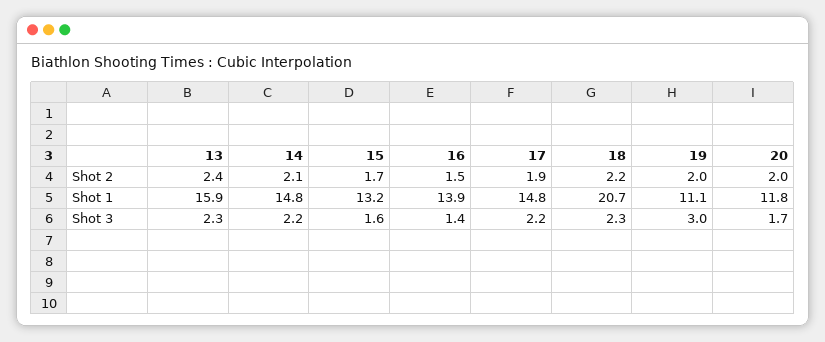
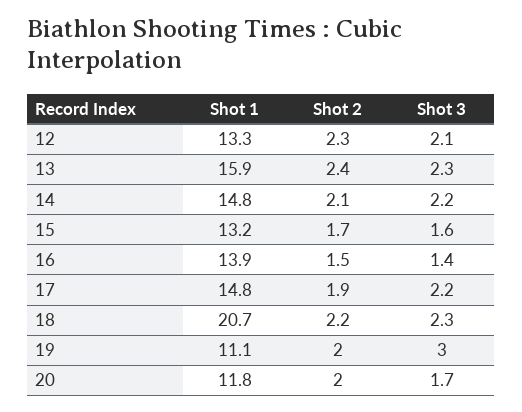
  {
    "13": {
      "Shot 2": 2.4,
      "Shot 1": 15.9,
      "Shot 3": 2.3
    },
    "14": {
      "Shot 2": 2.1,
      "Shot 1": 14.8,
      "Shot 3": 2.2
    },
    "15": {
      "Shot 2": 1.7,
      "Shot 1": 13.2,
      "Shot 3": 1.6
    },
    "16": {
      "Shot 2": 1.5,
      "Shot 1": 13.9,
      "Shot 3": 1.4
    },
    "17": {
      "Shot 2": 1.9,
      "Shot 1": 14.8,
      "Shot 3": 2.2
    },
    "18": {
      "Shot 2": 2.2,
      "Shot 1": 20.7,
      "Shot 3": 2.3
    },
    "19": {
      "Shot 2": 2,
      "Shot 1": 11.1,
      "Shot 3": 3
    },
    "20": {
      "Shot 2": 2,
      "Shot 1": 11.8,
      "Shot 3": 1.7
-   }
+   },
+   "12": {
+     "Shot 1": 13.3,
+     "Shot 2": 2.3,
+     "Shot 3": 2.1
+   }
  }

